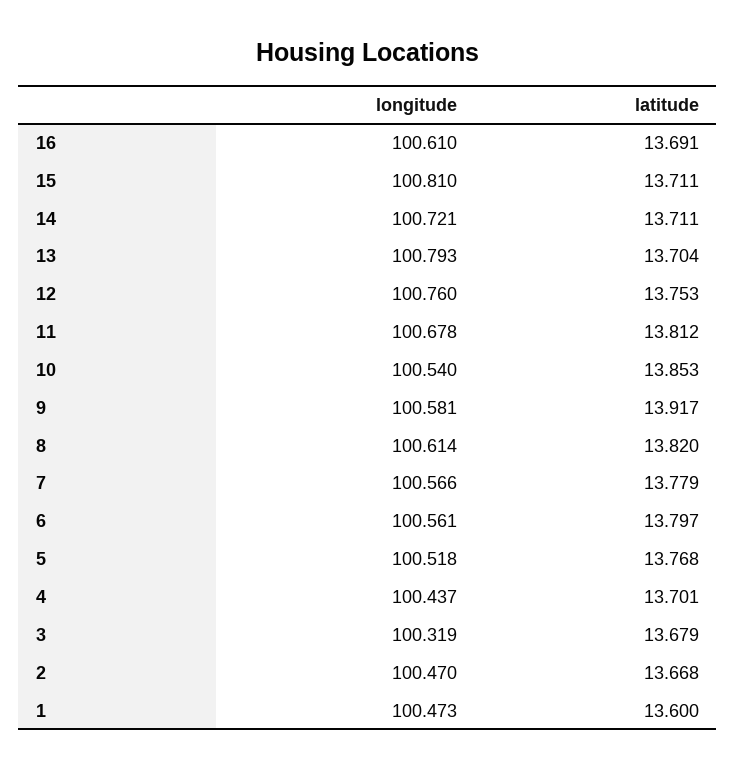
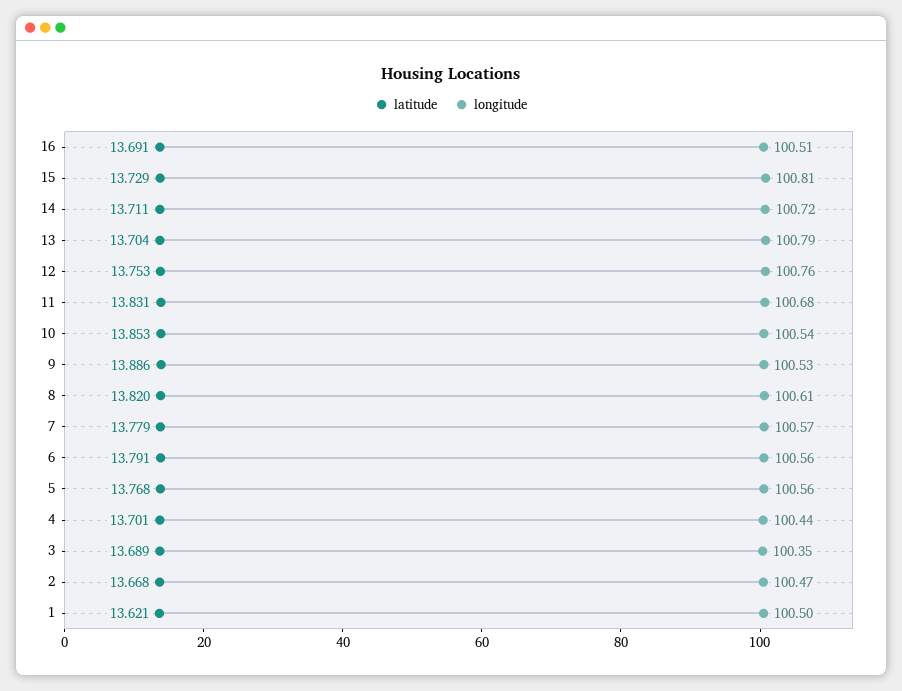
  {
    "longitude": {
-     "16": 100.61,
+     "16": 100.51,
      "15": 100.81,
      "14": 100.721,
      "13": 100.793,
      "12": 100.76,
      "11": 100.678,
      "10": 100.54,
-     "9": 100.581,
+     "9": 100.53,
      "8": 100.614,
      "7": 100.566,
      "6": 100.561,
-     "5": 100.518,
+     "5": 100.56,
      "4": 100.437,
-     "3": 100.319,
+     "3": 100.35,
      "2": 100.47,
-     "1": 100.473
+     "1": 100.5
    },
    "latitude": {
      "16": 13.691,
-     "15": 13.711,
+     "15": 13.729,
      "14": 13.711,
      "13": 13.704,
      "12": 13.753,
-     "11": 13.812,
+     "11": 13.831,
      "10": 13.853,
-     "9": 13.917,
+     "9": 13.886,
      "8": 13.82,
      "7": 13.779,
-     "6": 13.797,
+     "6": 13.791,
      "5": 13.768,
      "4": 13.701,
-     "3": 13.679,
+     "3": 13.689,
      "2": 13.668,
-     "1": 13.6
+     "1": 13.621
    }
  }

